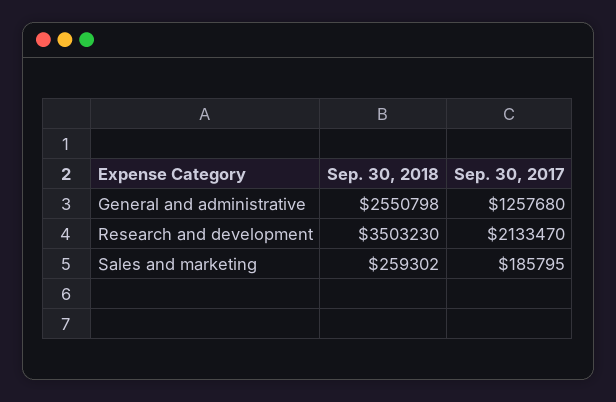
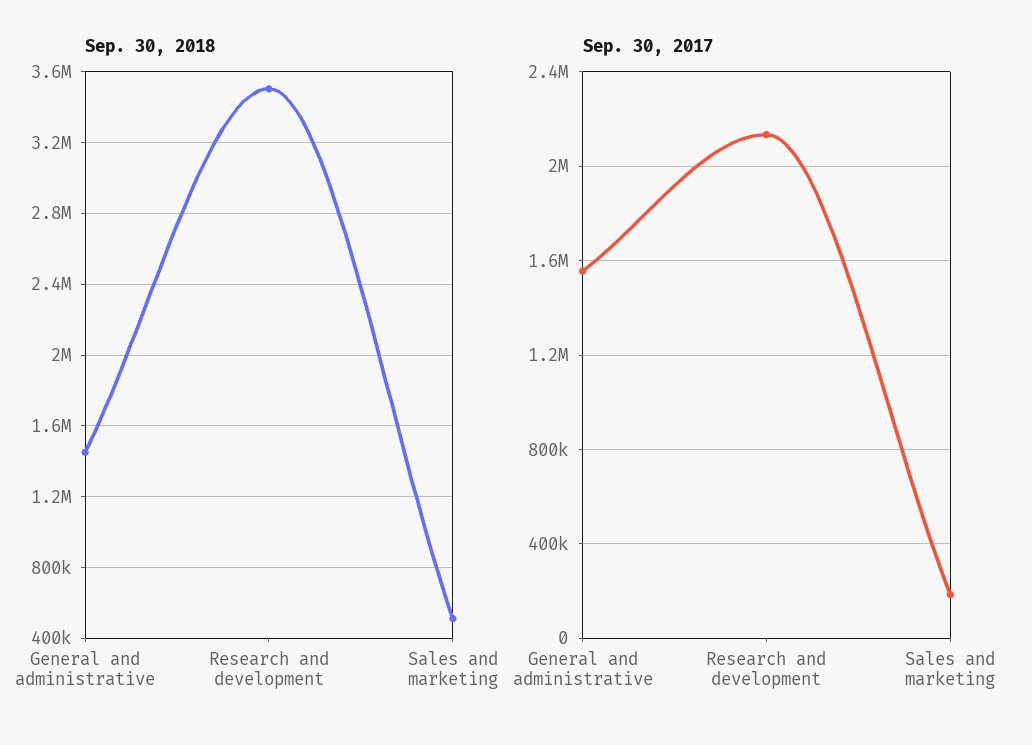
  {
    "Sep. 30, 2018": {
-     "General and administrative": 2550798,
+     "General and administrative": 1450000,
      "Research and development": 3503230,
-     "Sales and marketing": 259302
+     "Sales and marketing": 500000
    },
    "Sep. 30, 2017": {
-     "General and administrative": 1257680,
+     "General and administrative": 1550000,
      "Research and development": 2133470,
      "Sales and marketing": 185795
    }
  }

